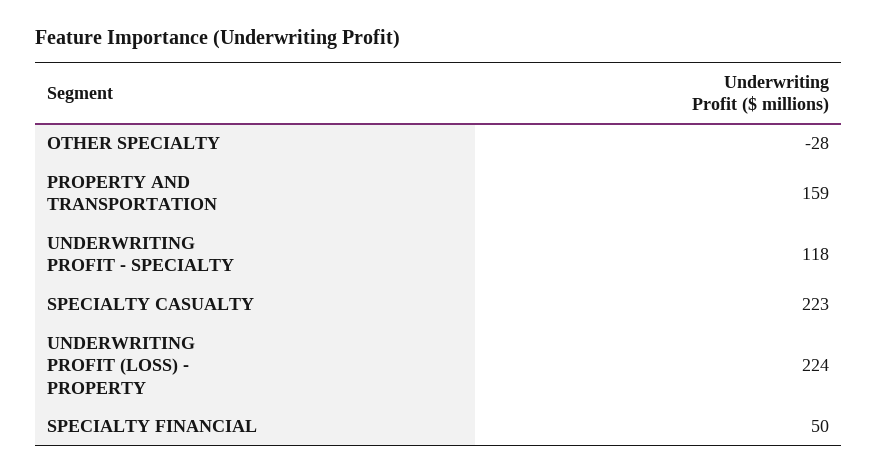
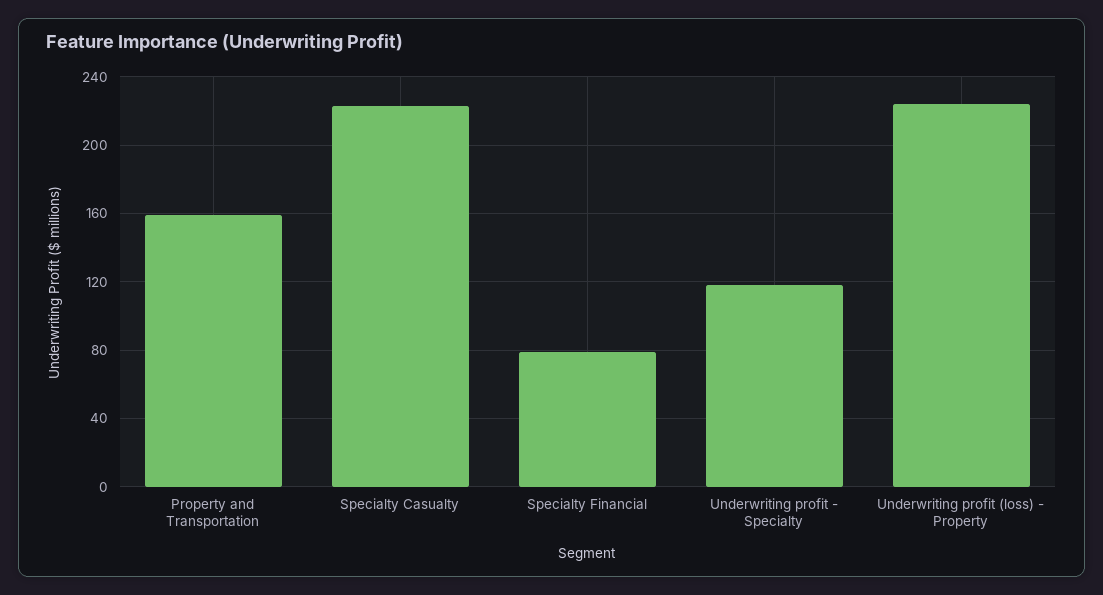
  {
-   "OTHER SPECIALTY": -28,
    "PROPERTY AND TRANSPORTATION": 159,
    "UNDERWRITING PROFIT - SPECIALTY": 118,
    "SPECIALTY CASUALTY": 223,
    "UNDERWRITING PROFIT (LOSS) - PROPERTY": 224,
-   "SPECIALTY FINANCIAL": 50
+   "SPECIALTY FINANCIAL": 80
  }

